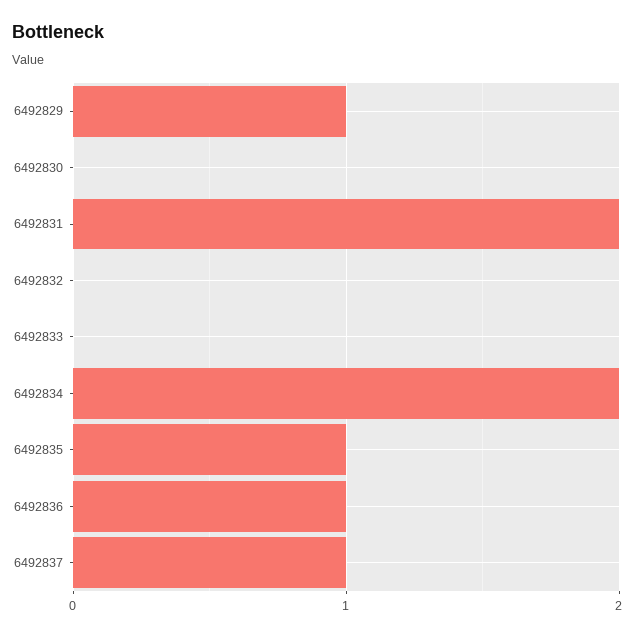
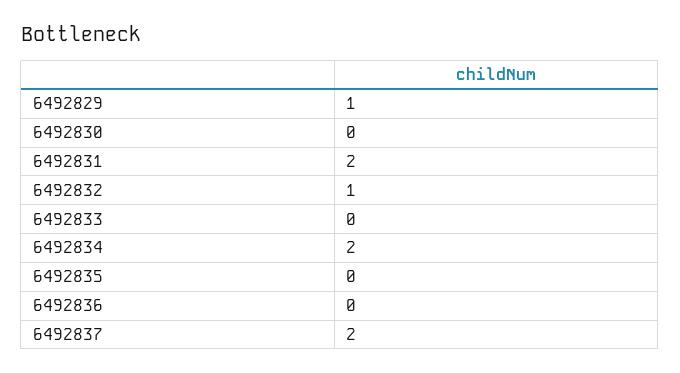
  {
    "6492829": 1,
    "6492830": 0,
    "6492831": 2,
-   "6492832": 0,
+   "6492832": 1,
    "6492833": 0,
    "6492834": 2,
-   "6492835": 1,
+   "6492835": 0,
-   "6492836": 1,
+   "6492836": 0,
-   "6492837": 1
+   "6492837": 2
  }

